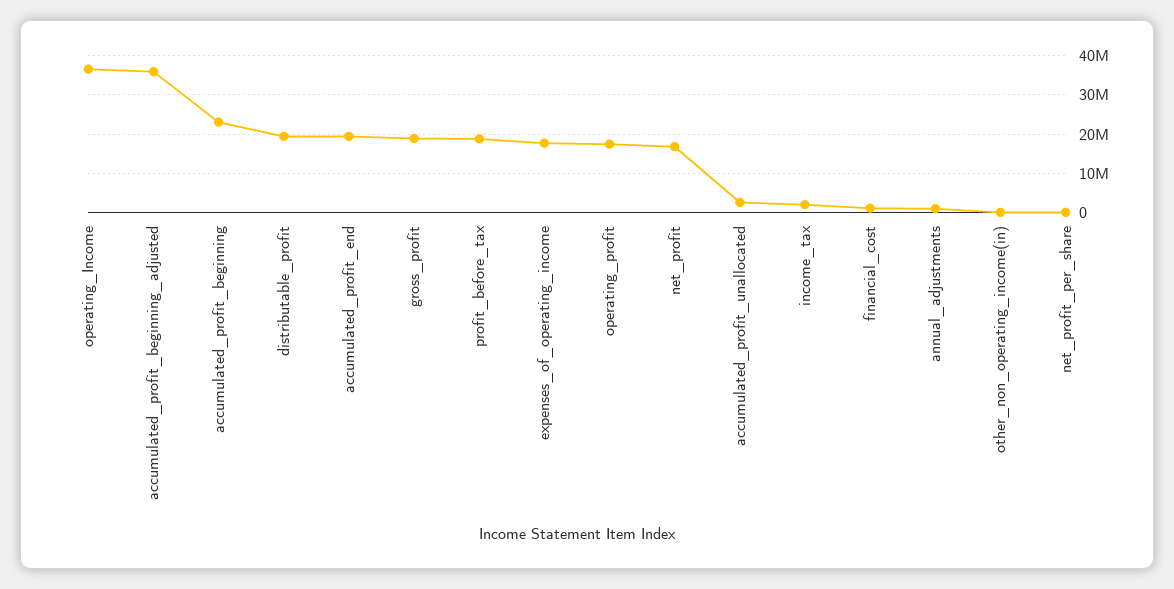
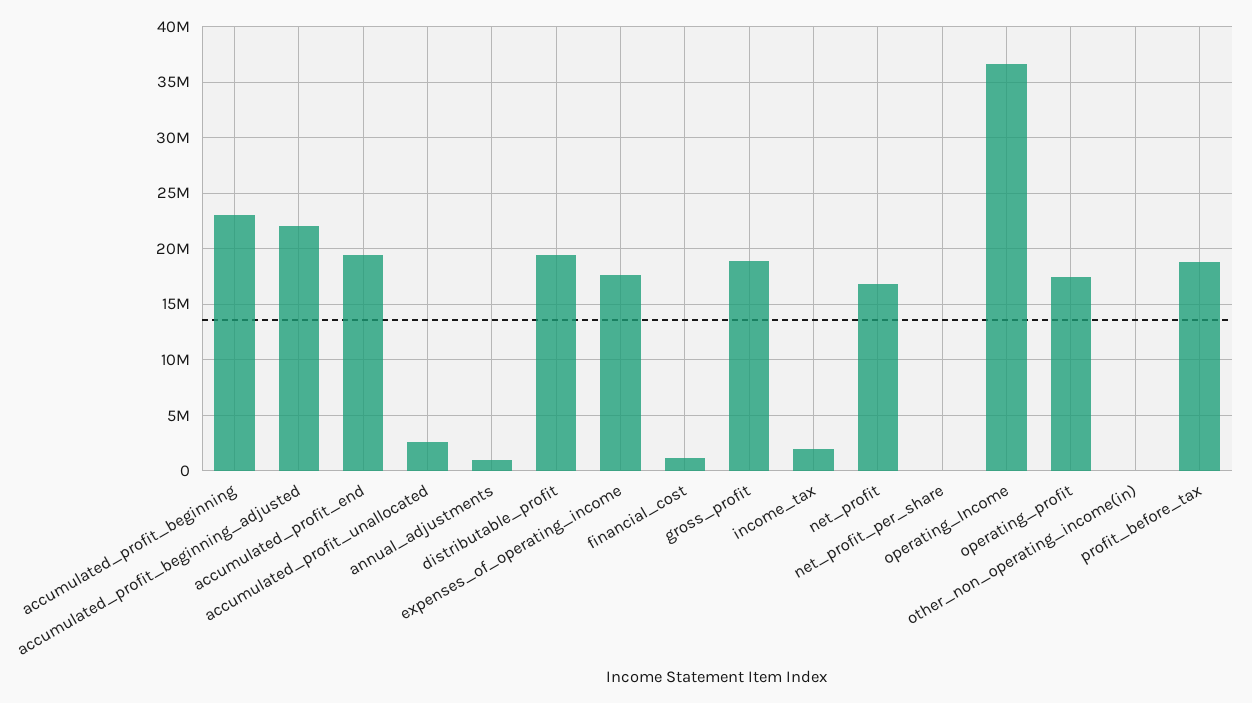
  {
    "operating_Income": 37000000,
-   "accumulated_profit_beginning_adjusted": 36000000,
+   "accumulated_profit_beginning_adjusted": 22000000,
    "accumulated_profit_beginning": 23000000,
    "distributable_profit": 19000000,
    "accumulated_profit_end": 19000000,
    "gross_profit": 19000000,
    "profit_before_tax": 19000000,
    "expenses_of_operating_income": 18000000,
    "operating_profit": 17000000,
    "net_profit": 17000000,
    "accumulated_profit_unallocated": 3000000,
    "income_tax": 2000000,
    "financial_cost": 1000000,
    "annual_adjustments": 1000000,
    "other_non_operating_income(in)": 0,
    "net_profit_per_share": 0
  }

